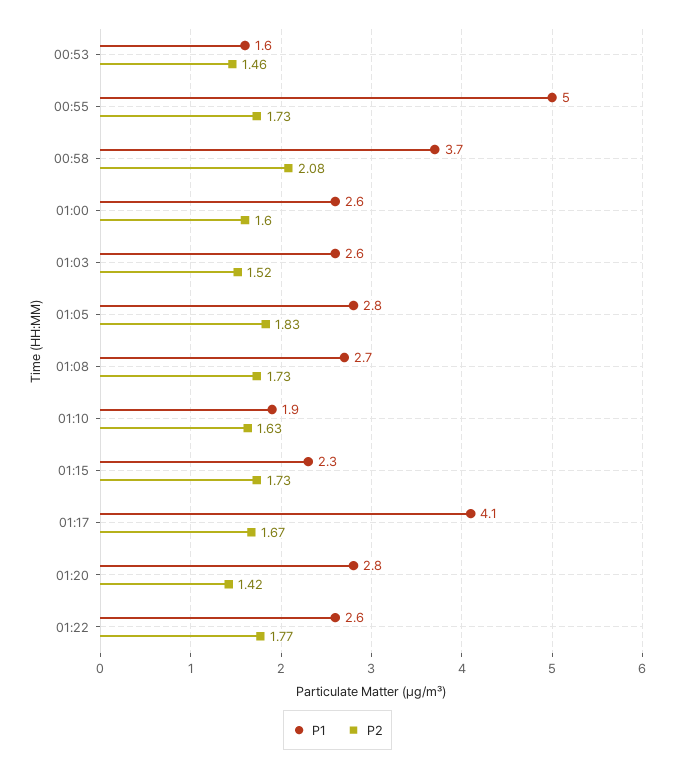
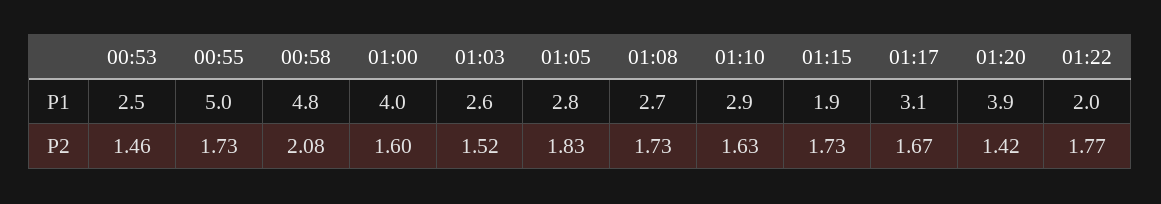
  {
    "P1": {
-     "00:53": 1.6,
+     "00:53": 2.5,
      "00:55": 5,
-     "00:58": 3.7,
+     "00:58": 4.8,
-     "01:00": 2.6,
+     "01:00": 4,
      "01:03": 2.6,
      "01:05": 2.8,
      "01:08": 2.7,
-     "01:10": 1.9,
+     "01:10": 2.9,
-     "01:15": 2.3,
+     "01:15": 1.9,
-     "01:17": 4.1,
+     "01:17": 3.1,
-     "01:20": 2.8,
+     "01:20": 3.9,
-     "01:22": 2.6
+     "01:22": 2
    },
    "P2": {
      "00:53": 1.46,
      "00:55": 1.73,
      "00:58": 2.08,
      "01:00": 1.6,
      "01:03": 1.52,
      "01:05": 1.83,
      "01:08": 1.73,
      "01:10": 1.63,
      "01:15": 1.73,
      "01:17": 1.67,
      "01:20": 1.42,
      "01:22": 1.77
    }
  }

